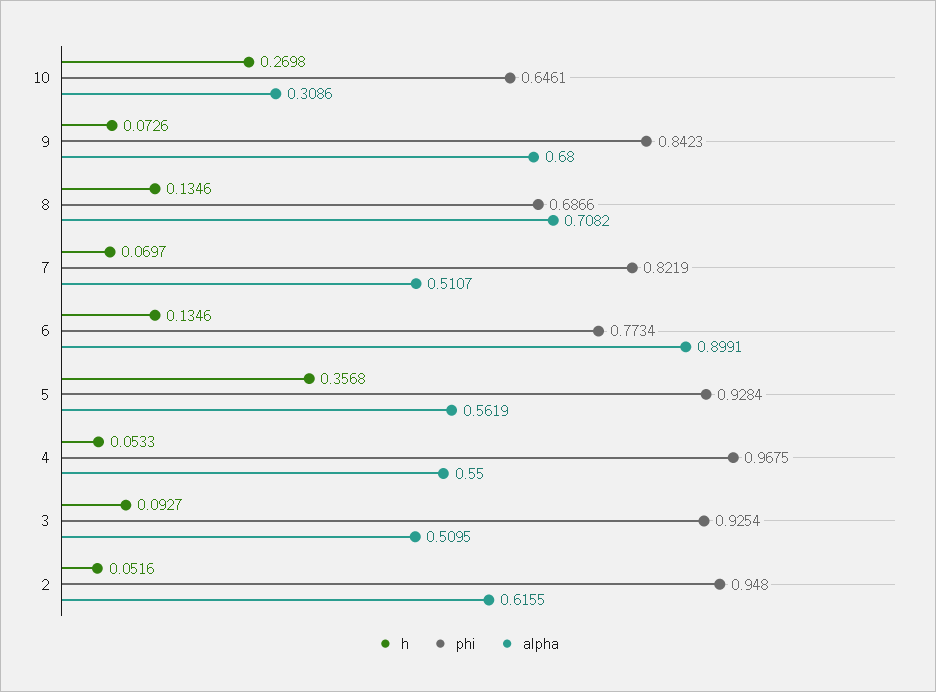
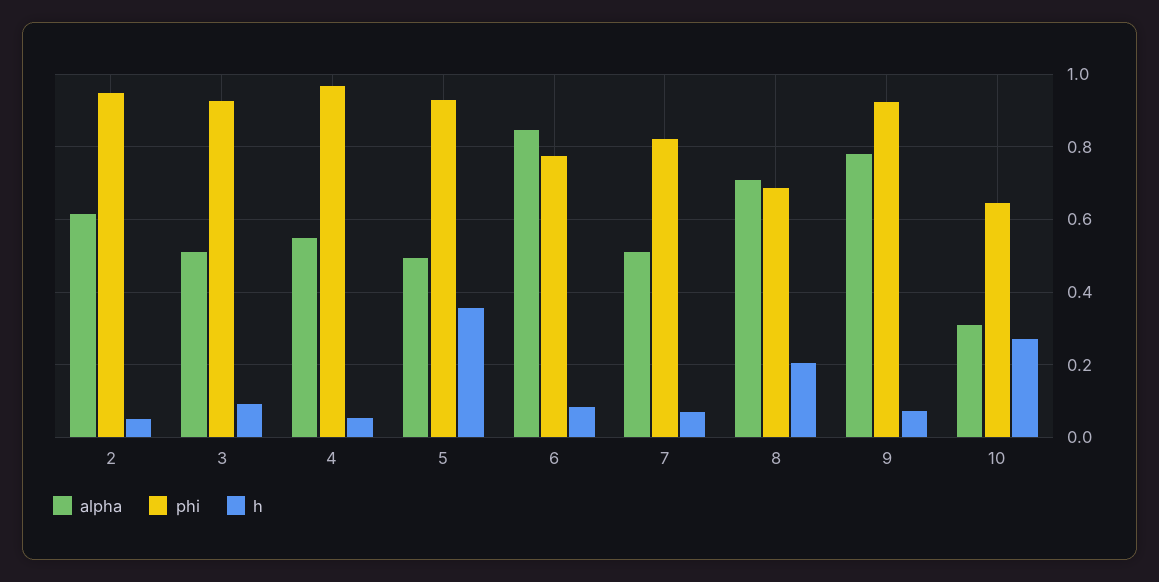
  {
    "h": {
      "10": 0.2698,
      "9": 0.0726,
-     "8": 0.1346,
+     "8": 0.2,
      "7": 0.0697,
-     "6": 0.1346,
+     "6": 0.08,
      "5": 0.3568,
      "4": 0.0533,
      "3": 0.0927,
      "2": 0.0516
    },
    "phi": {
      "10": 0.6461,
-     "9": 0.8423,
+     "9": 0.92,
      "8": 0.6866,
      "7": 0.8219,
      "6": 0.7734,
      "5": 0.9284,
      "4": 0.9675,
      "3": 0.9254,
      "2": 0.948
    },
    "alpha": {
      "10": 0.3086,
-     "9": 0.68,
+     "9": 0.78,
      "8": 0.7082,
      "7": 0.5107,
-     "6": 0.8991,
+     "6": 0.84,
-     "5": 0.5619,
+     "5": 0.5,
      "4": 0.55,
      "3": 0.5095,
      "2": 0.6155
    }
  }

